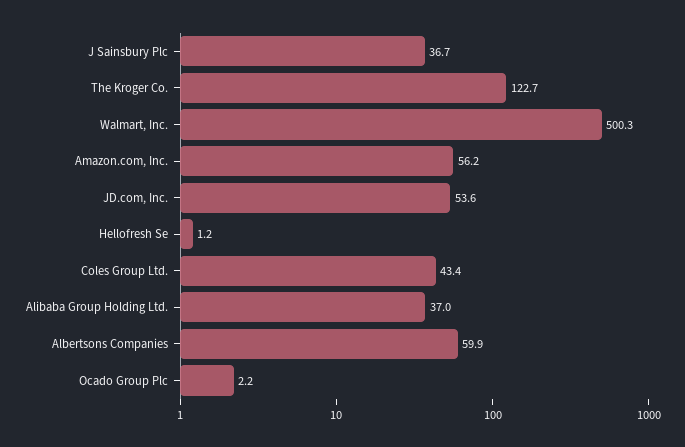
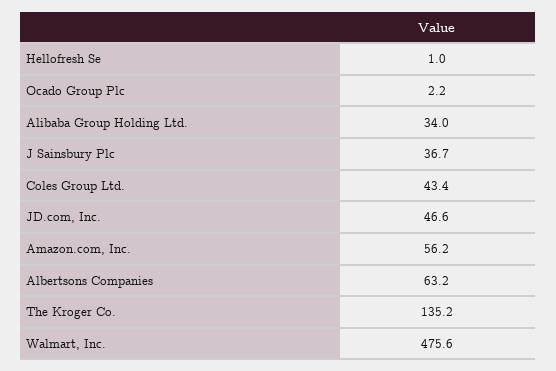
  {
    "J Sainsbury Plc": 36.7,
-   "The Kroger Co.": 122.7,
+   "The Kroger Co.": 135.2,
-   "Walmart, Inc.": 500.3,
+   "Walmart, Inc.": 475.6,
    "Amazon.com, Inc.": 56.2,
-   "JD.com, Inc.": 53.6,
+   "JD.com, Inc.": 46.6,
-   "Hellofresh Se": 1.2,
+   "Hellofresh Se": 1,
    "Coles Group Ltd.": 43.4,
-   "Alibaba Group Holding Ltd.": 37,
+   "Alibaba Group Holding Ltd.": 34,
-   "Albertsons Companies": 59.9,
+   "Albertsons Companies": 63.2,
    "Ocado Group Plc": 2.2
  }

